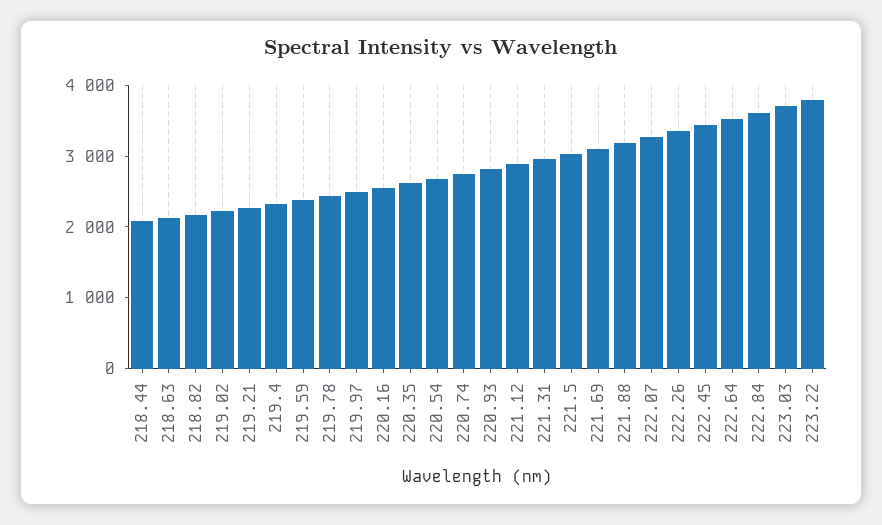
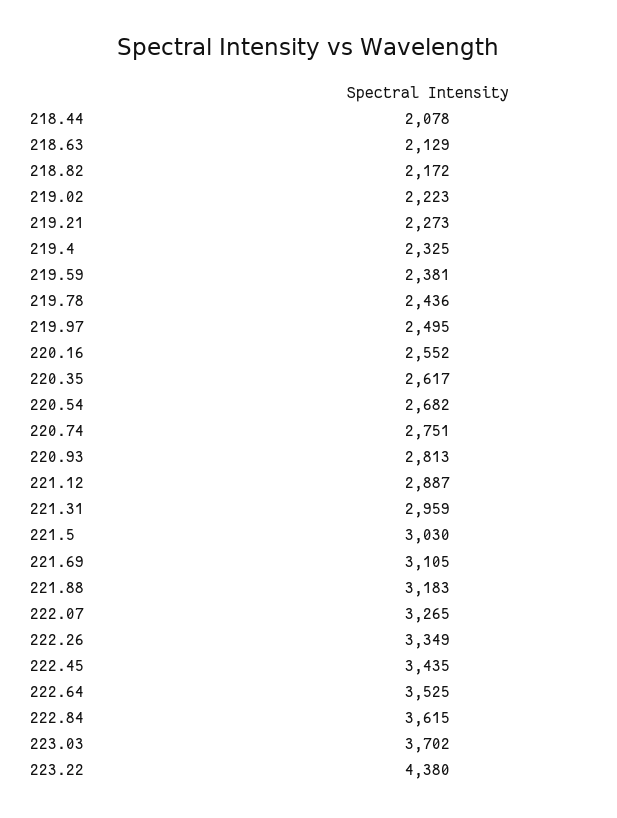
  {
    "218.44": 2078,
    "218.63": 2129,
    "218.82": 2172,
    "219.02": 2223,
    "219.21": 2273,
    "219.4": 2325,
    "219.59": 2381,
    "219.78": 2436,
    "219.97": 2495,
    "220.16": 2552,
    "220.35": 2617,
    "220.54": 2682,
    "220.74": 2751,
    "220.93": 2813,
    "221.12": 2887,
    "221.31": 2959,
    "221.5": 3030,
    "221.69": 3105,
    "221.88": 3183,
    "222.07": 3265,
    "222.26": 3349,
    "222.45": 3435,
    "222.64": 3525,
    "222.84": 3615,
    "223.03": 3702,
-   "223.22": 3800
+   "223.22": 4380
  }

